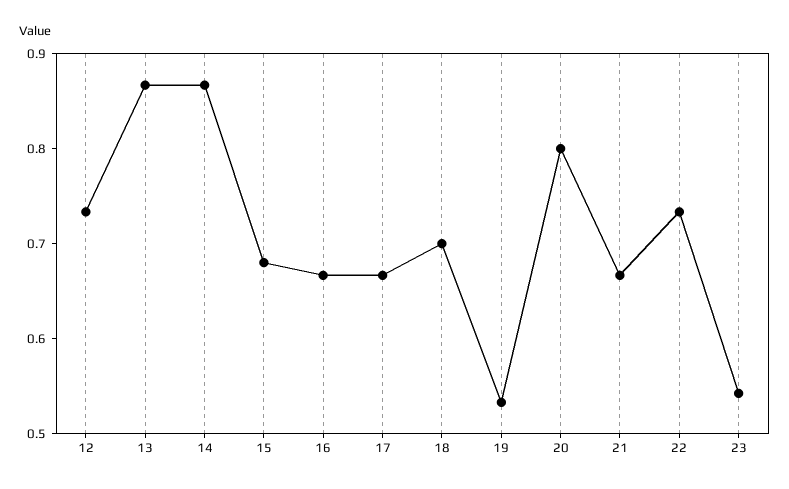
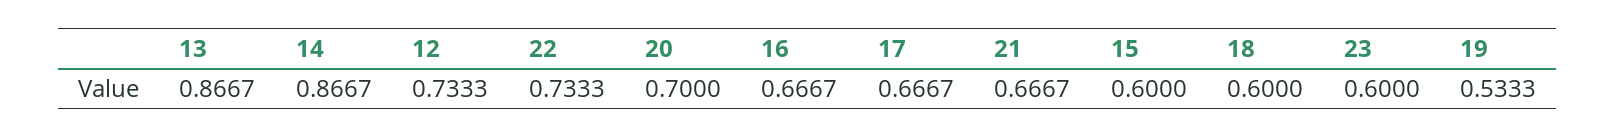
  {
    "12": 0.7333,
    "13": 0.8667,
    "14": 0.8667,
-   "15": 0.68,
+   "15": 0.6,
    "16": 0.6667,
    "17": 0.6667,
-   "18": 0.7,
+   "18": 0.6,
    "19": 0.5333,
-   "20": 0.8,
+   "20": 0.7,
    "21": 0.6667,
    "22": 0.7333,
-   "23": 0.54
+   "23": 0.6
  }

